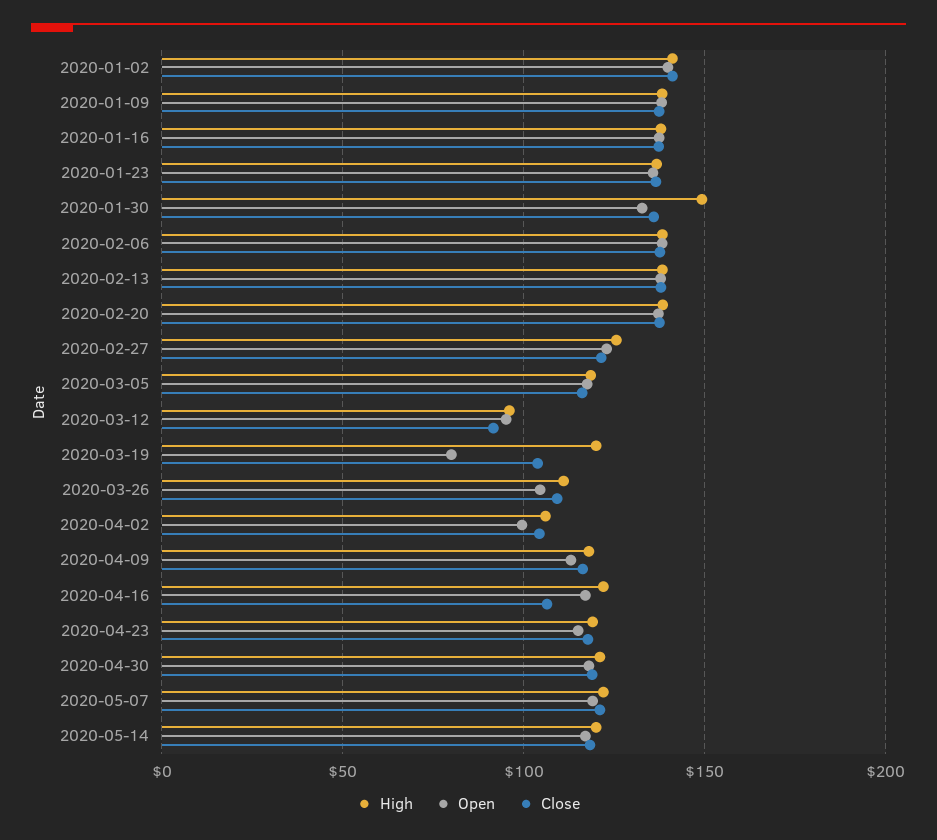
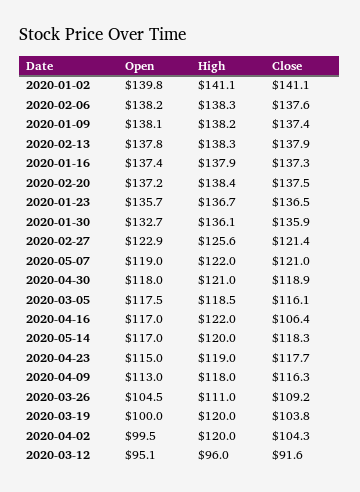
  {
    "High": {
      "2020-01-02": 141.1,
      "2020-01-09": 138.2,
      "2020-01-16": 137.9,
      "2020-01-23": 136.7,
-     "2020-01-30": 150,
+     "2020-01-30": 136.1,
      "2020-02-06": 138.3,
      "2020-02-13": 138.3,
      "2020-02-20": 138.4,
      "2020-02-27": 125.6,
      "2020-03-05": 118.5,
      "2020-03-12": 96,
      "2020-03-19": 120,
      "2020-03-26": 111,
-     "2020-04-02": 105,
+     "2020-04-02": 120,
      "2020-04-09": 118,
      "2020-04-16": 122,
      "2020-04-23": 119,
      "2020-04-30": 121,
      "2020-05-07": 122,
      "2020-05-14": 120
    },
    "Open": {
      "2020-01-02": 139.8,
      "2020-01-09": 138.1,
      "2020-01-16": 137.4,
      "2020-01-23": 135.7,
      "2020-01-30": 132.7,
      "2020-02-06": 138.2,
      "2020-02-13": 137.8,
      "2020-02-20": 137.2,
      "2020-02-27": 122.9,
      "2020-03-05": 117.5,
      "2020-03-12": 95.1,
-     "2020-03-19": 80,
+     "2020-03-19": 100,
      "2020-03-26": 104.5,
      "2020-04-02": 99.5,
      "2020-04-09": 113,
      "2020-04-16": 117,
      "2020-04-23": 115,
      "2020-04-30": 118,
      "2020-05-07": 119,
      "2020-05-14": 117
    },
    "Close": {
      "2020-01-02": 141.1,
      "2020-01-09": 137.4,
      "2020-01-16": 137.3,
      "2020-01-23": 136.5,
      "2020-01-30": 135.9,
      "2020-02-06": 137.6,
      "2020-02-13": 137.9,
      "2020-02-20": 137.5,
      "2020-02-27": 121.4,
      "2020-03-05": 116.1,
      "2020-03-12": 91.6,
      "2020-03-19": 103.8,
      "2020-03-26": 109.2,
      "2020-04-02": 104.3,
      "2020-04-09": 116.3,
      "2020-04-16": 106.4,
      "2020-04-23": 117.7,
      "2020-04-30": 118.9,
      "2020-05-07": 121,
      "2020-05-14": 118.3
    }
  }

